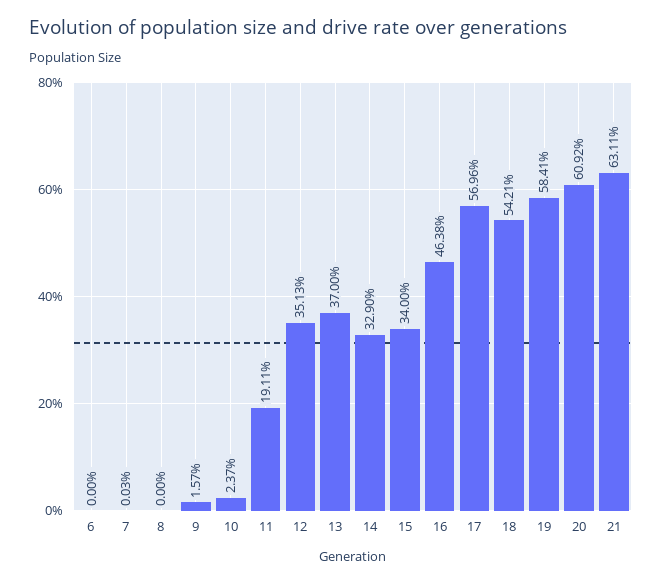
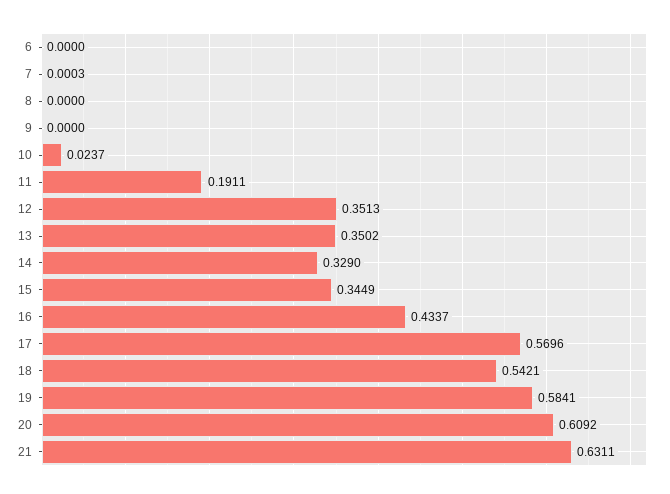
  {
    "6": 0,
    "7": 0.0003,
    "8": 0,
-   "9": 0.0157,
+   "9": 0,
    "10": 0.0237,
    "11": 0.1911,
    "12": 0.3513,
-   "13": 0.37,
+   "13": 0.3502,
    "14": 0.329,
-   "15": 0.34,
+   "15": 0.3449,
-   "16": 0.4638,
+   "16": 0.4337,
    "17": 0.5696,
    "18": 0.5421,
    "19": 0.5841,
    "20": 0.6092,
    "21": 0.6311
  }

